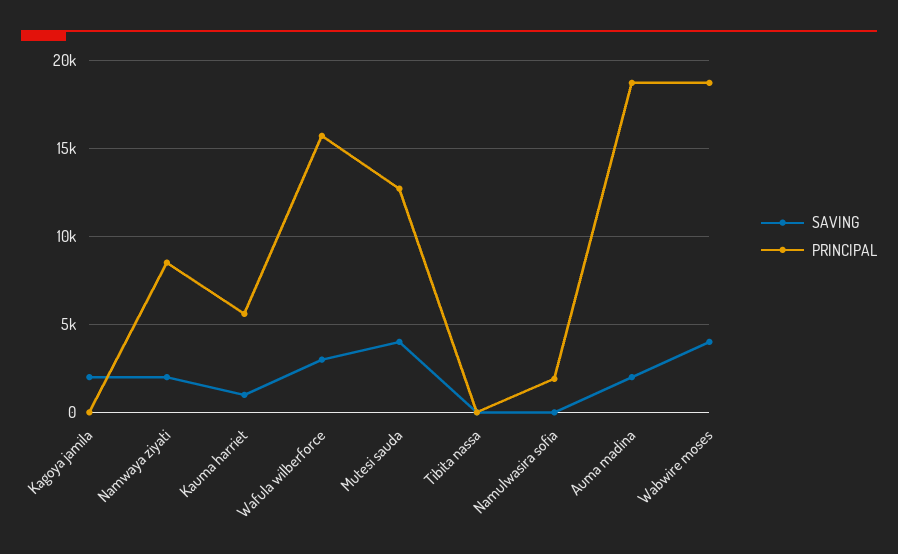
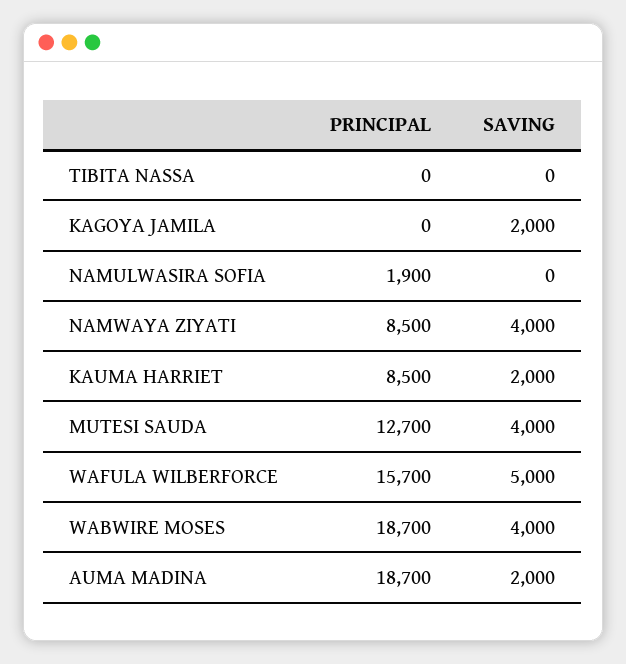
  {
    "SAVING": {
      "Kagoya jamila": 2000,
-     "Namwaya ziyati": 2000,
+     "Namwaya ziyati": 4000,
-     "Kauma harriet": 1000,
+     "Kauma harriet": 2000,
-     "Wafula wilberforce": 3000,
+     "Wafula wilberforce": 5000,
      "Mutesi sauda": 4000,
      "Tibita nassa": 0,
      "Namulwasira sofia": 0,
      "Auma madina": 2000,
      "Wabwire moses": 4000
    },
    "PRINCIPAL": {
      "Kagoya jamila": 0,
      "Namwaya ziyati": 8500,
-     "Kauma harriet": 5500,
+     "Kauma harriet": 8500,
      "Wafula wilberforce": 15700,
      "Mutesi sauda": 12700,
      "Tibita nassa": 0,
      "Namulwasira sofia": 1900,
      "Auma madina": 18700,
      "Wabwire moses": 18700
    }
  }

